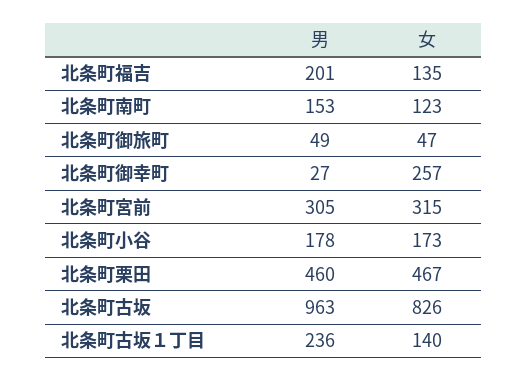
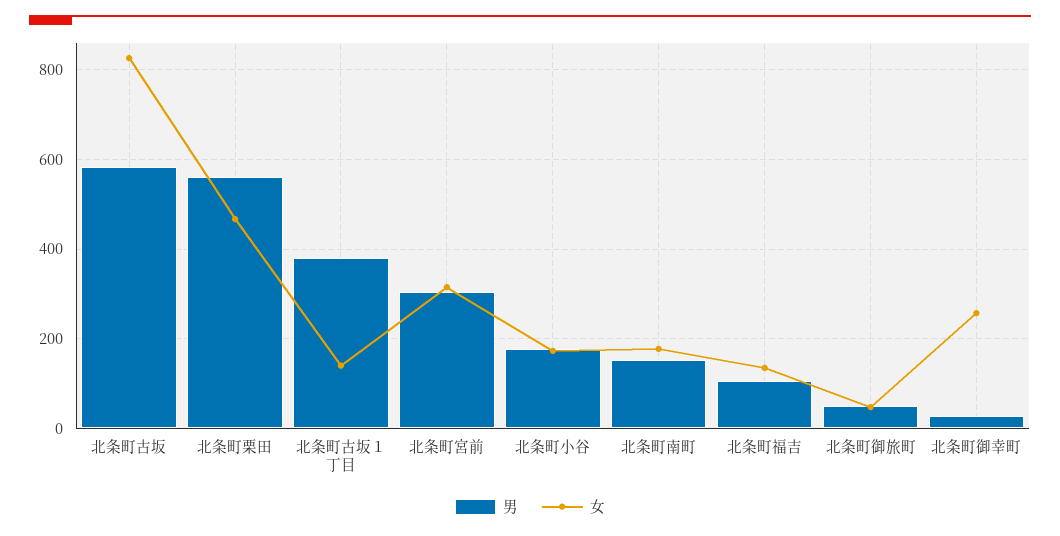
  {
    "男": {
-     "北条町福吉": 201,
+     "北条町福吉": 100,
      "北条町南町": 153,
      "北条町御旅町": 49,
      "北条町御幸町": 27,
      "北条町宮前": 305,
      "北条町小谷": 178,
-     "北条町栗田": 460,
+     "北条町栗田": 560,
-     "北条町古坂": 963,
+     "北条町古坂": 580,
-     "北条町古坂１丁目": 236
+     "北条町古坂１丁目": 380
    },
    "女": {
      "北条町福吉": 135,
-     "北条町南町": 123,
+     "北条町南町": 180,
      "北条町御旅町": 47,
      "北条町御幸町": 257,
      "北条町宮前": 315,
      "北条町小谷": 173,
      "北条町栗田": 467,
      "北条町古坂": 826,
      "北条町古坂１丁目": 140
    }
  }

